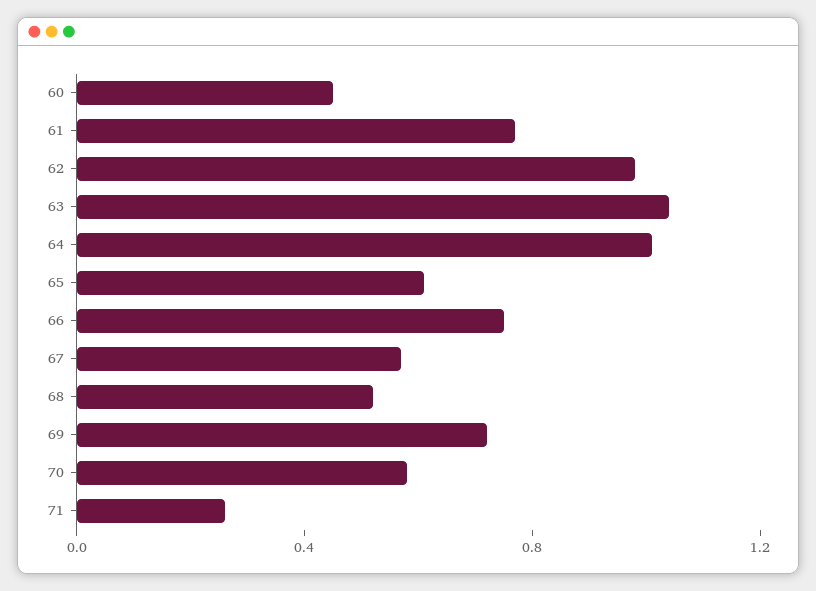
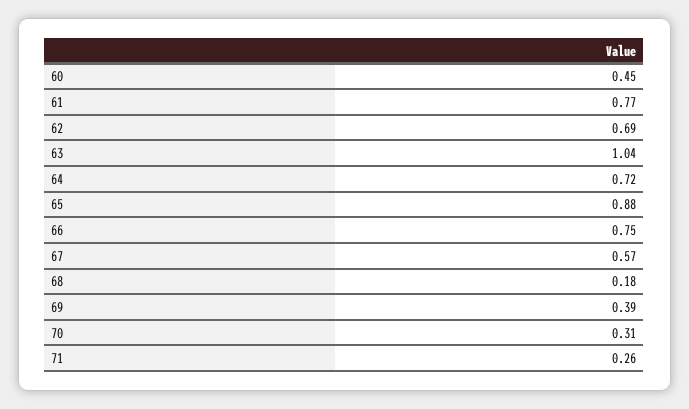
  {
    "60": 0.45,
    "61": 0.77,
-   "62": 1,
+   "62": 0.69,
    "63": 1.04,
-   "64": 1,
+   "64": 0.72,
-   "65": 0.6,
+   "65": 0.88,
    "66": 0.75,
    "67": 0.57,
-   "68": 0.5,
+   "68": 0.18,
-   "69": 0.7,
+   "69": 0.39,
-   "70": 0.6,
+   "70": 0.31,
    "71": 0.26
  }

